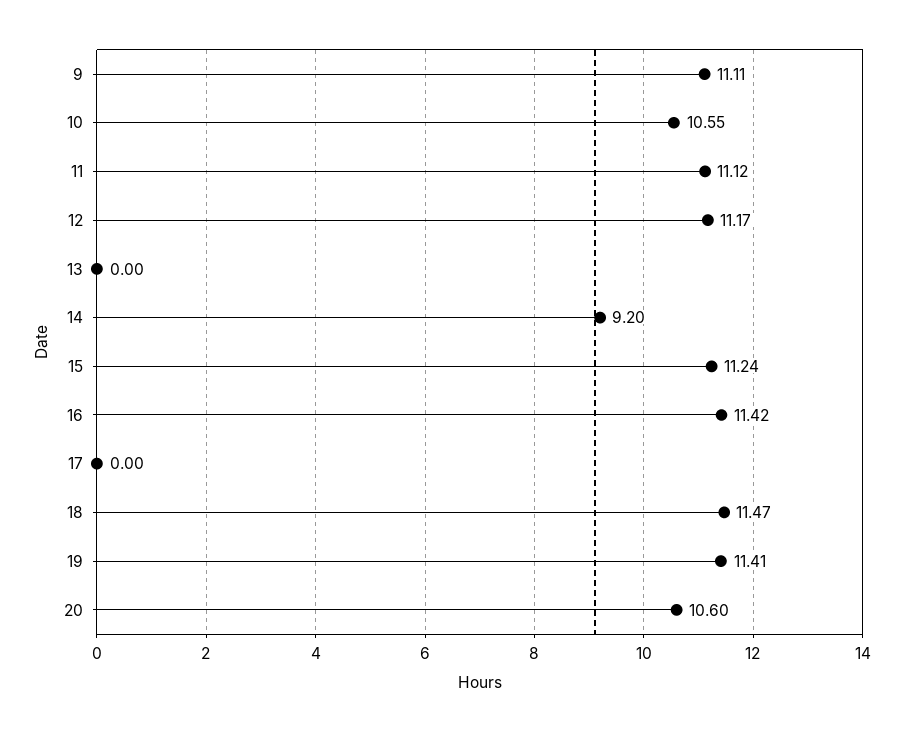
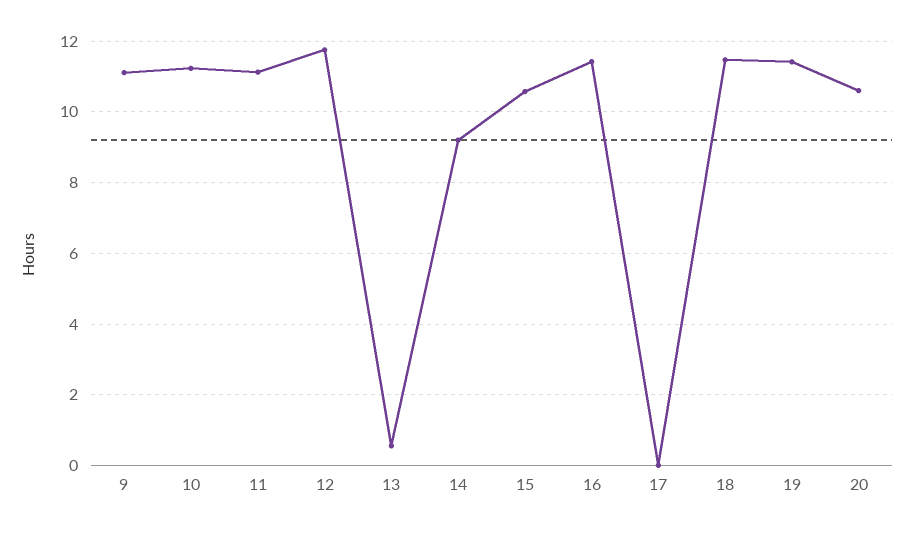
  {
    "9": 11.11,
-   "10": 10.55,
+   "10": 11.2,
    "11": 11.12,
-   "12": 11.17,
+   "12": 11.8,
-   "13": 0,
+   "13": 0.6,
    "14": 9.2,
-   "15": 11.24,
+   "15": 10.6,
    "16": 11.42,
    "17": 0,
    "18": 11.47,
    "19": 11.41,
    "20": 10.6
  }

